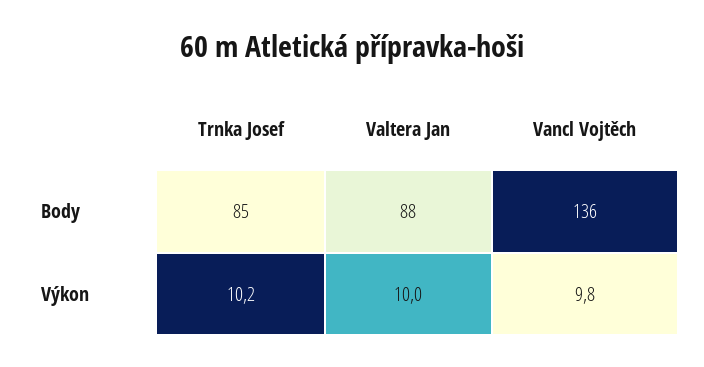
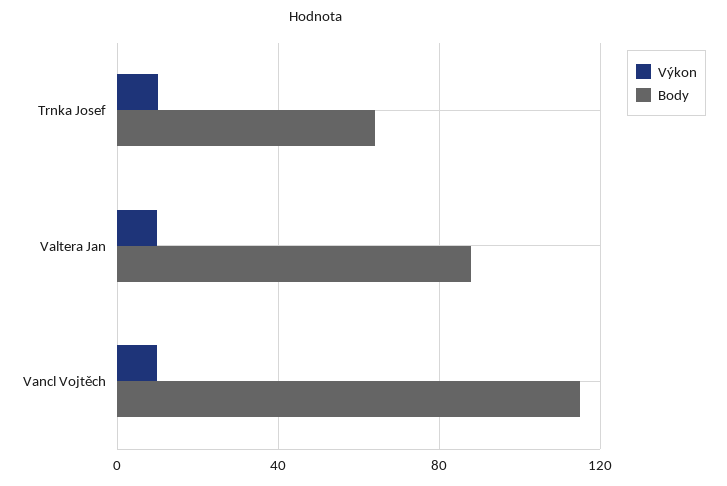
  {
    "Body": {
-     "Trnka Josef": 85,
+     "Trnka Josef": 65,
      "Valtera Jan": 88,
-     "Vancl Vojtěch": 136
+     "Vancl Vojtěch": 115
    },
    "Výkon": {
      "Trnka Josef": 10.2,
      "Valtera Jan": 10,
      "Vancl Vojtěch": 9.8
    }
  }

